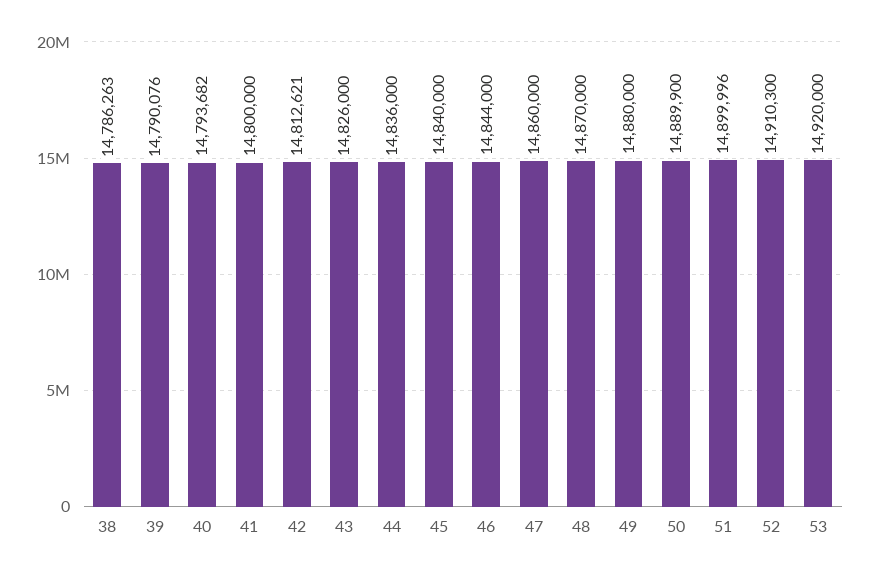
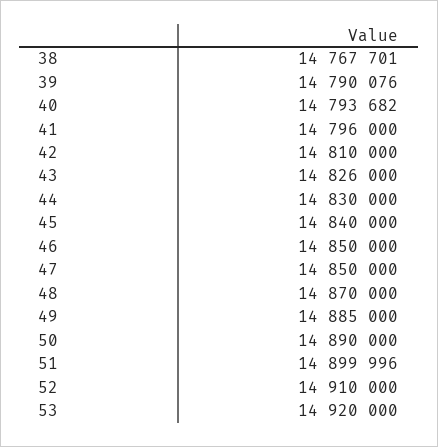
  {
-   "38": 14786263,
+   "38": 14767701,
    "39": 14790076,
    "40": 14793682,
-   "41": 14800000,
+   "41": 14796000,
-   "42": 14812621,
+   "42": 14810000,
    "43": 14826000,
-   "44": 14836000,
+   "44": 14830000,
    "45": 14840000,
-   "46": 14844000,
+   "46": 14850000,
-   "47": 14860000,
+   "47": 14850000,
    "48": 14870000,
-   "49": 14880000,
+   "49": 14885000,
-   "50": 14889900,
+   "50": 14890000,
    "51": 14899996,
-   "52": 14910300,
+   "52": 14910000,
    "53": 14920000
  }

